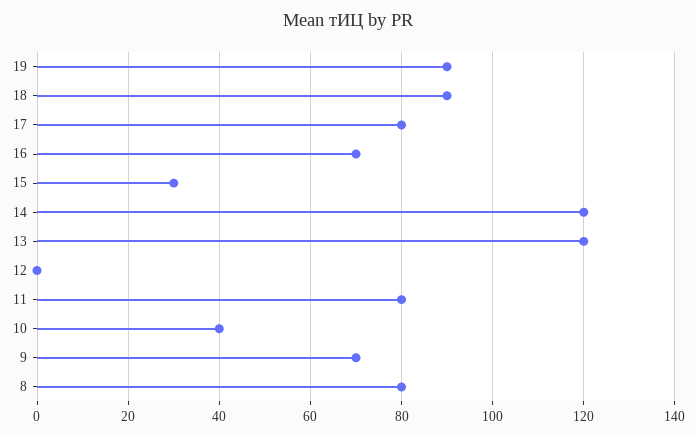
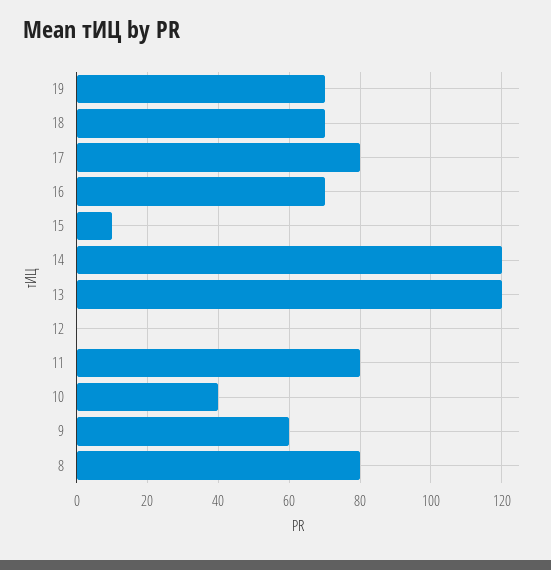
  {
-   "19": 90,
+   "19": 70,
-   "18": 90,
+   "18": 70,
    "17": 80,
    "16": 70,
-   "15": 30,
+   "15": 10,
    "14": 120,
    "13": 120,
    "12": 0,
    "11": 80,
    "10": 40,
-   "9": 70,
+   "9": 60,
    "8": 80
  }

